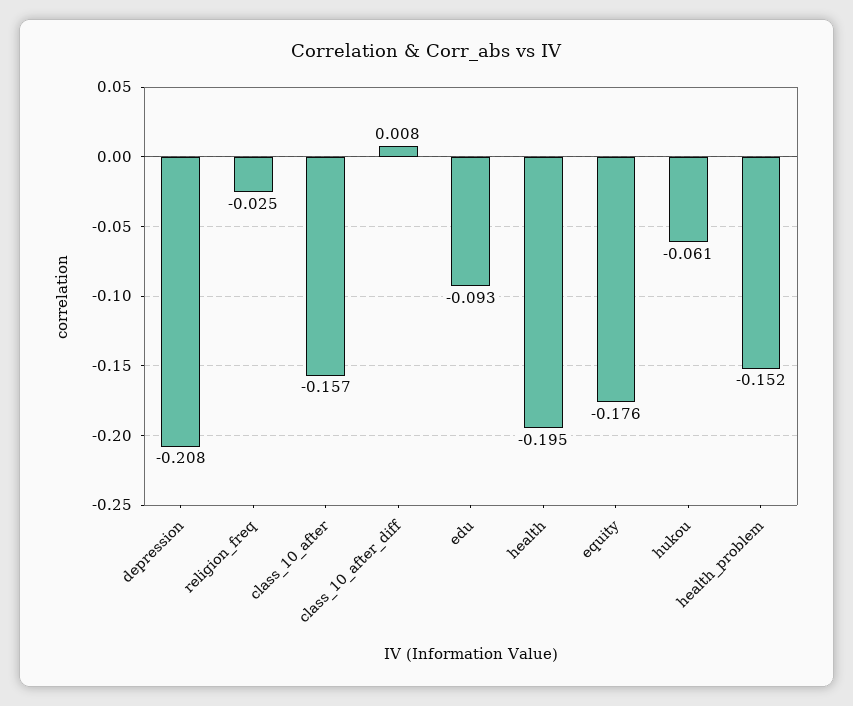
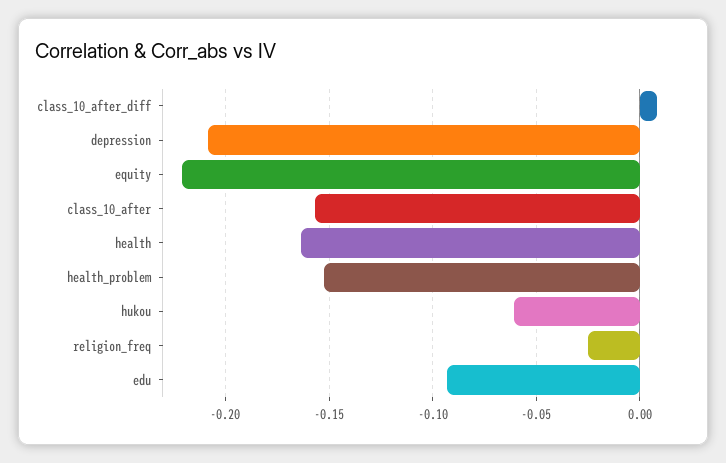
  {
    "depression": -0.208,
    "religion_freq": -0.025,
    "class_10_after": -0.157,
    "class_10_after_diff": 0.008,
    "edu": -0.093,
-   "health": -0.195,
+   "health": -0.165,
-   "equity": -0.176,
+   "equity": -0.22,
    "hukou": -0.061,
    "health_problem": -0.152
  }

